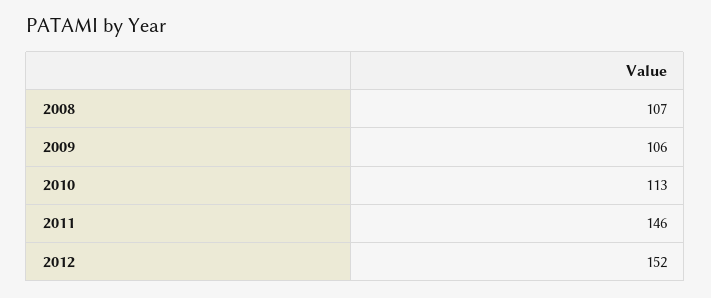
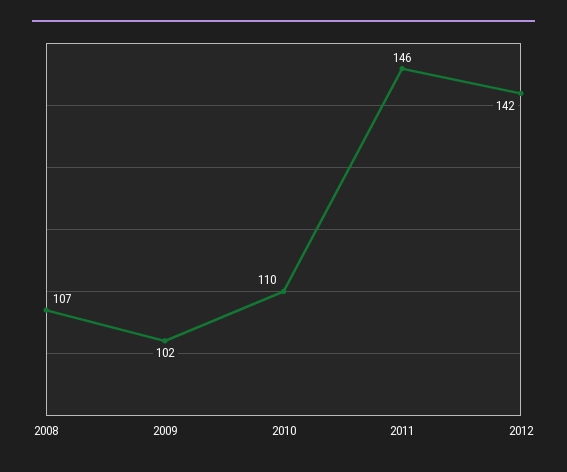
  {
    "2008": 107,
-   "2009": 106,
+   "2009": 102,
-   "2010": 113,
+   "2010": 110,
    "2011": 146,
-   "2012": 152
+   "2012": 142
  }

